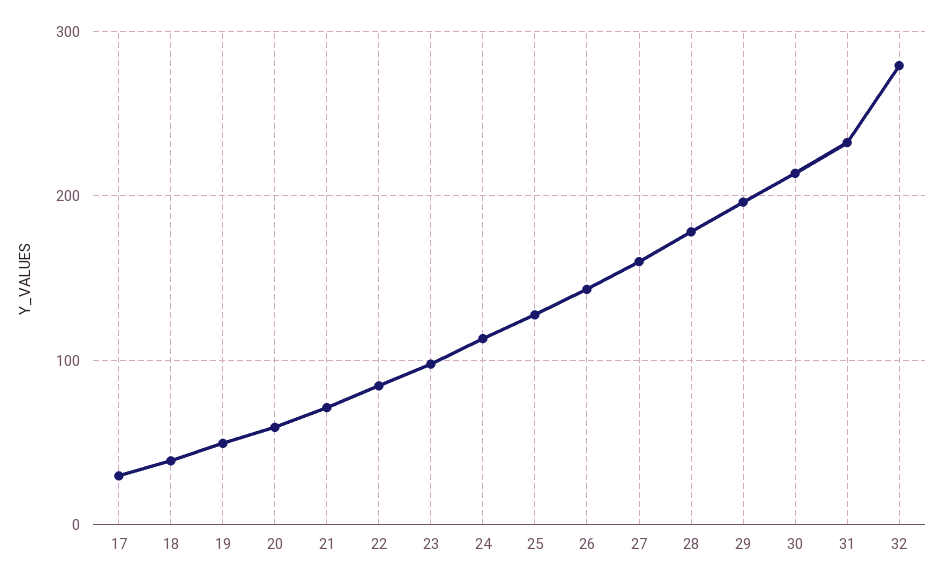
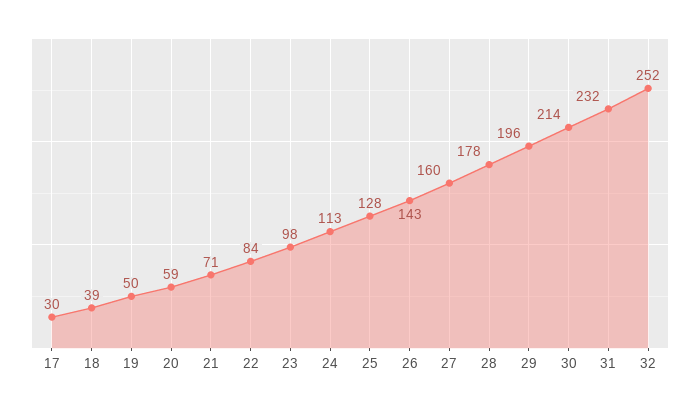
  {
    "17": 30,
    "18": 39,
    "19": 50,
    "20": 59,
    "21": 71,
    "22": 84,
    "23": 98,
    "24": 113,
    "25": 128,
    "26": 143,
    "27": 160,
    "28": 178,
    "29": 196,
    "30": 214,
    "31": 232,
-   "32": 280
+   "32": 252
  }

